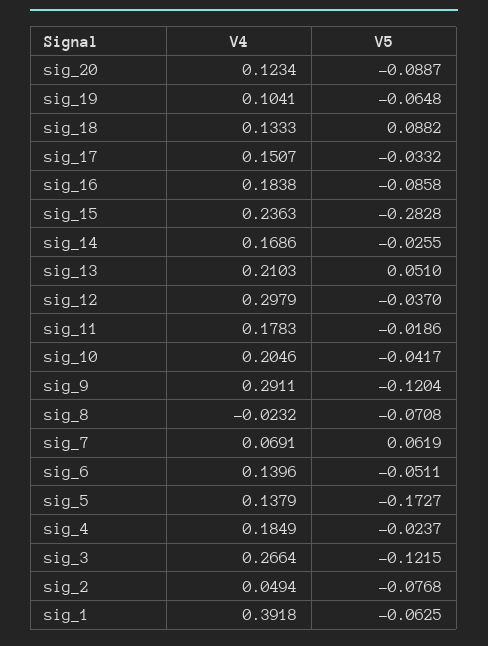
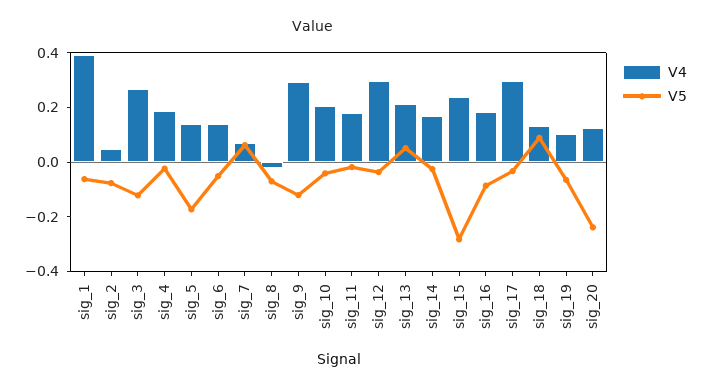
  {
    "V4": {
      "sig_20": 0.1234,
      "sig_19": 0.1041,
      "sig_18": 0.1333,
-     "sig_17": 0.1507,
+     "sig_17": 0.3,
      "sig_16": 0.1838,
      "sig_15": 0.2363,
      "sig_14": 0.1686,
      "sig_13": 0.2103,
      "sig_12": 0.2979,
      "sig_11": 0.1783,
      "sig_10": 0.2046,
      "sig_9": 0.2911,
      "sig_8": -0.0232,
      "sig_7": 0.0691,
      "sig_6": 0.1396,
      "sig_5": 0.1379,
      "sig_4": 0.1849,
      "sig_3": 0.2664,
      "sig_2": 0.0494,
      "sig_1": 0.3918
    },
    "V5": {
-     "sig_20": -0.0887,
+     "sig_20": -0.25,
      "sig_19": -0.0648,
      "sig_18": 0.0882,
      "sig_17": -0.0332,
      "sig_16": -0.0858,
      "sig_15": -0.2828,
      "sig_14": -0.0255,
      "sig_13": 0.051,
      "sig_12": -0.037,
      "sig_11": -0.0186,
      "sig_10": -0.0417,
      "sig_9": -0.1204,
      "sig_8": -0.0708,
      "sig_7": 0.0619,
      "sig_6": -0.0511,
      "sig_5": -0.1727,
      "sig_4": -0.0237,
      "sig_3": -0.1215,
      "sig_2": -0.0768,
      "sig_1": -0.0625
    }
  }

